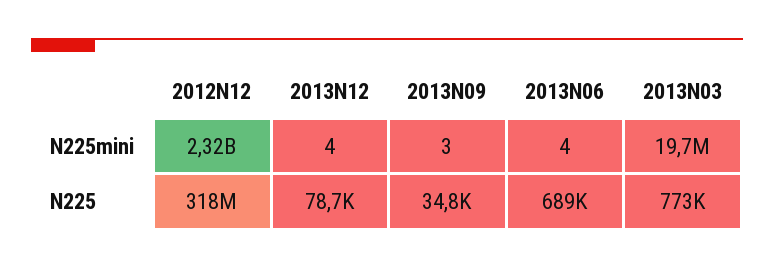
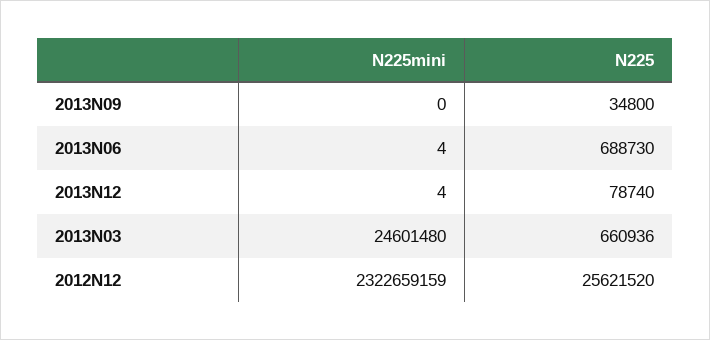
  {
    "2012N12": {
      "N225mini": 2322659159,
-     "N225": 318000000
+     "N225": 25621520
    },
    "2013N12": {
      "N225mini": 4,
      "N225": 78740
    },
    "2013N09": {
-     "N225mini": 3,
+     "N225mini": 0,
      "N225": 34800
    },
    "2013N06": {
      "N225mini": 4,
      "N225": 688730
    },
    "2013N03": {
-     "N225mini": 19700000,
+     "N225mini": 24601480,
-     "N225": 773000
+     "N225": 660936
    }
  }

